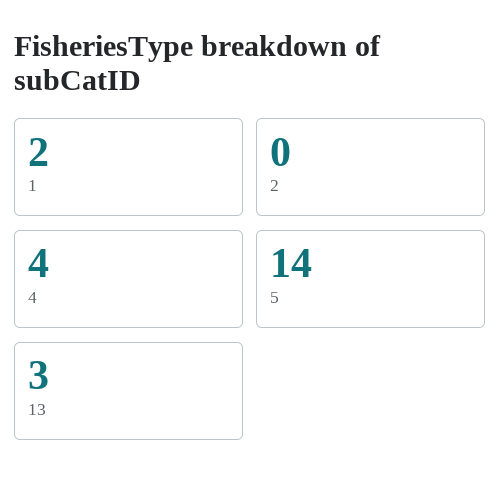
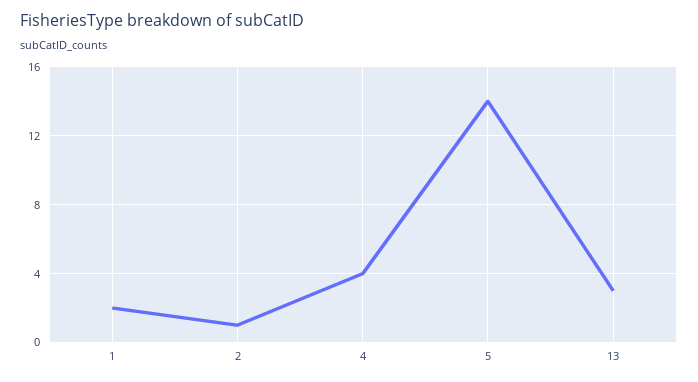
  {
    "1": 2,
-   "2": 0,
+   "2": 1,
    "4": 4,
    "5": 14,
    "13": 3
  }

